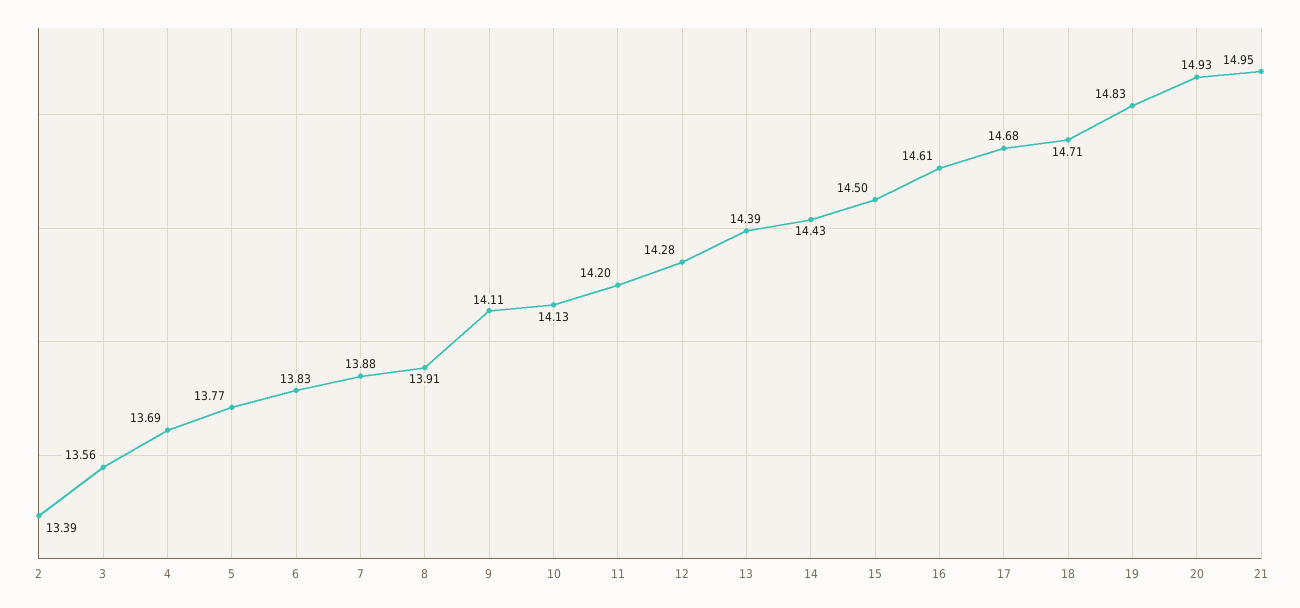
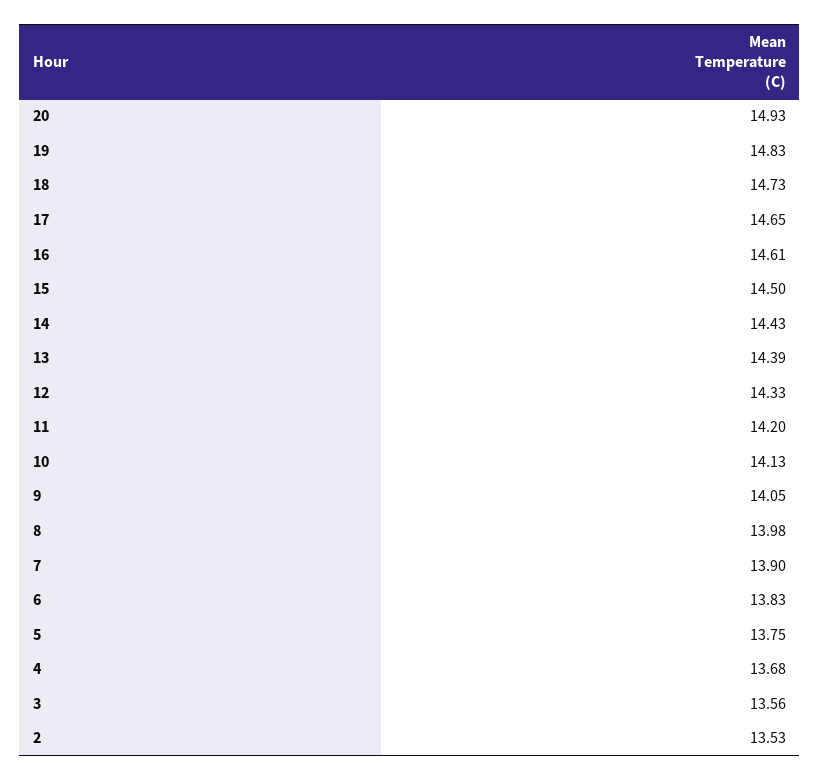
  {
-   "2": 13.39,
+   "2": 13.53,
    "3": 13.56,
-   "4": 13.69,
+   "4": 13.68,
-   "5": 13.77,
+   "5": 13.75,
    "6": 13.83,
-   "7": 13.88,
+   "7": 13.9,
-   "8": 13.91,
+   "8": 13.98,
-   "9": 14.11,
+   "9": 14.05,
    "10": 14.13,
    "11": 14.2,
-   "12": 14.28,
+   "12": 14.33,
    "13": 14.39,
    "14": 14.43,
    "15": 14.5,
    "16": 14.61,
-   "17": 14.68,
+   "17": 14.65,
-   "18": 14.71,
+   "18": 14.73,
    "19": 14.83,
-   "20": 14.93,
+   "20": 14.93
-   "21": 14.95
  }

